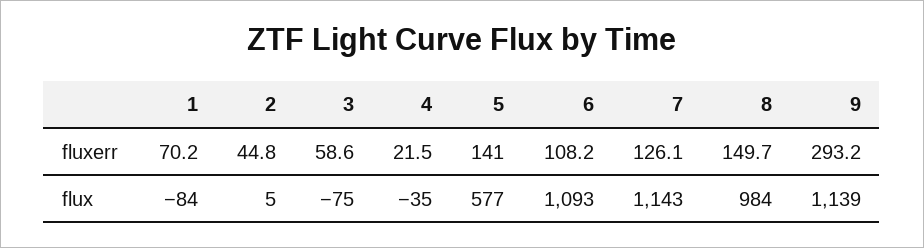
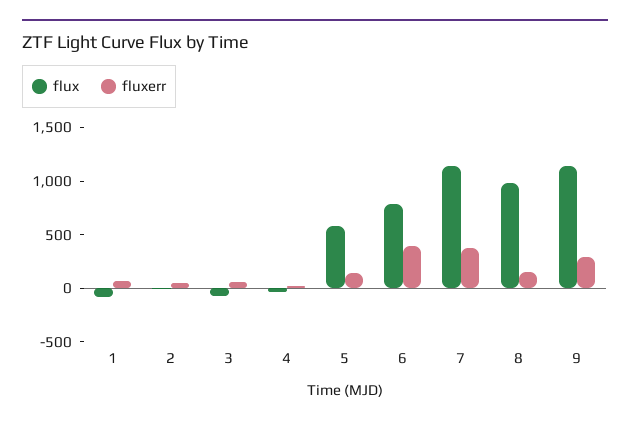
  {
    "fluxerr": {
      "1": 70.2,
      "2": 44.8,
      "3": 58.6,
      "4": 21.5,
      "5": 141,
-     "6": 108.2,
+     "6": 400,
-     "7": 126.1,
+     "7": 400,
      "8": 149.7,
      "9": 293.2
    },
    "flux": {
      "1": -84,
      "2": 5,
      "3": -75,
      "4": -35,
      "5": 577,
-     "6": 1093,
+     "6": 800,
      "7": 1143,
      "8": 984,
      "9": 1139
    }
  }

